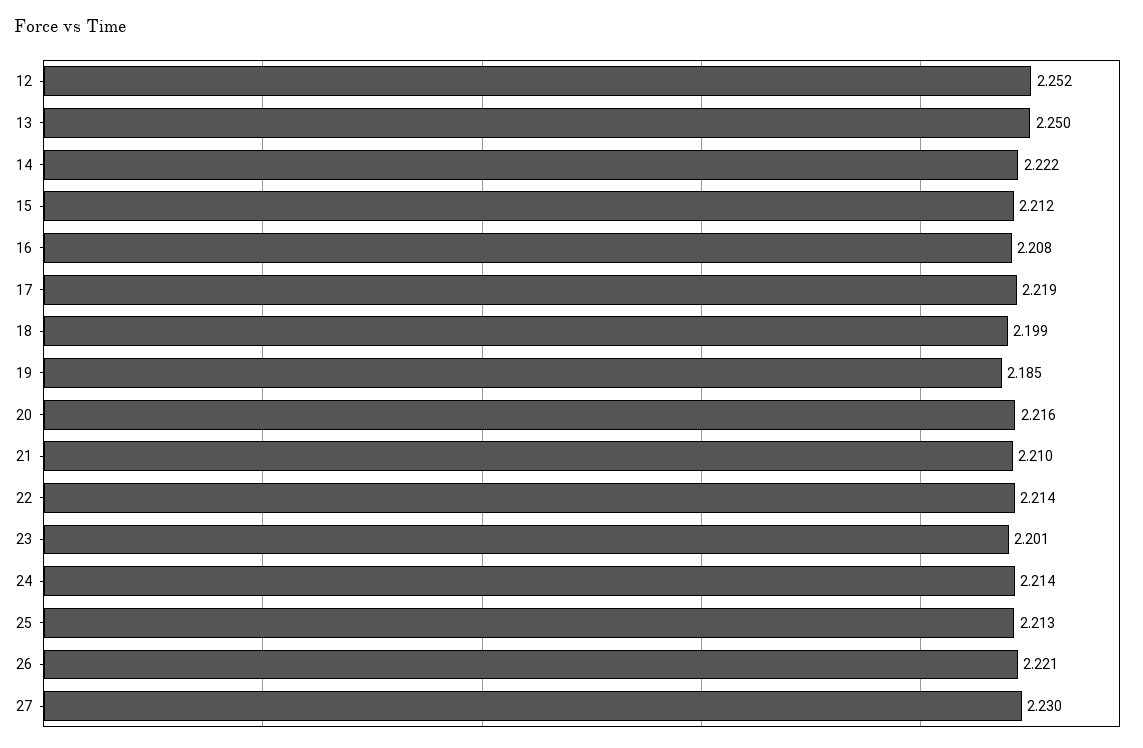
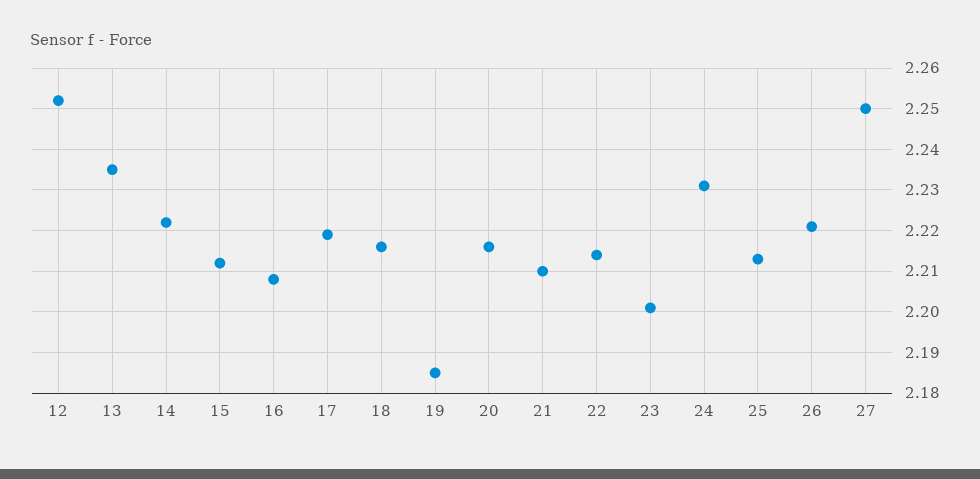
  {
    "12": 2.252,
-   "13": 2.25,
+   "13": 2.235,
    "14": 2.222,
    "15": 2.212,
    "16": 2.208,
    "17": 2.219,
-   "18": 2.199,
+   "18": 2.215,
    "19": 2.185,
    "20": 2.216,
    "21": 2.21,
    "22": 2.214,
    "23": 2.201,
-   "24": 2.214,
+   "24": 2.23,
    "25": 2.213,
    "26": 2.221,
-   "27": 2.23
+   "27": 2.25
  }

